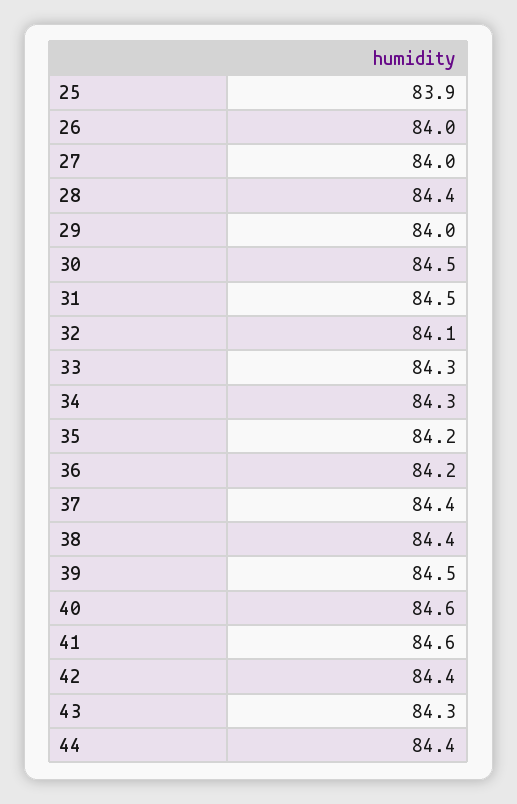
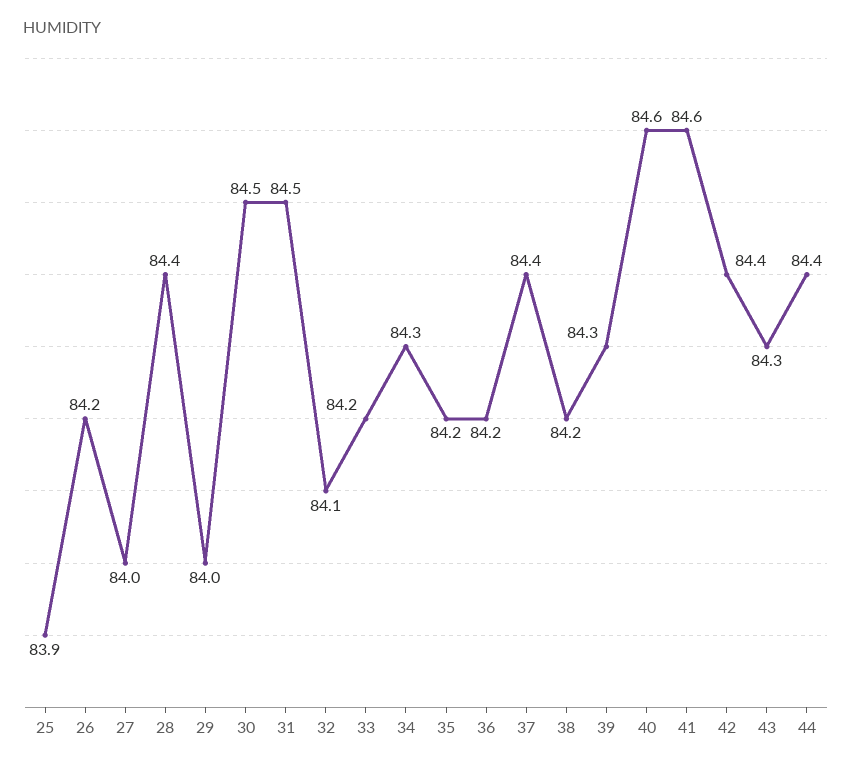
  {
    "25": 83.9,
-   "26": 84,
+   "26": 84.2,
    "27": 84,
    "28": 84.4,
    "29": 84,
    "30": 84.5,
    "31": 84.5,
    "32": 84.1,
-   "33": 84.3,
+   "33": 84.2,
    "34": 84.3,
    "35": 84.2,
    "36": 84.2,
    "37": 84.4,
-   "38": 84.4,
+   "38": 84.2,
-   "39": 84.5,
+   "39": 84.3,
    "40": 84.6,
    "41": 84.6,
    "42": 84.4,
    "43": 84.3,
    "44": 84.4
  }

